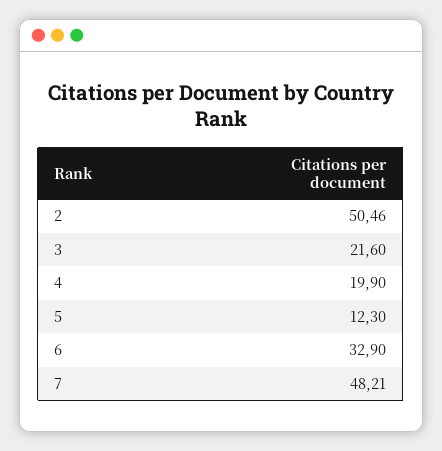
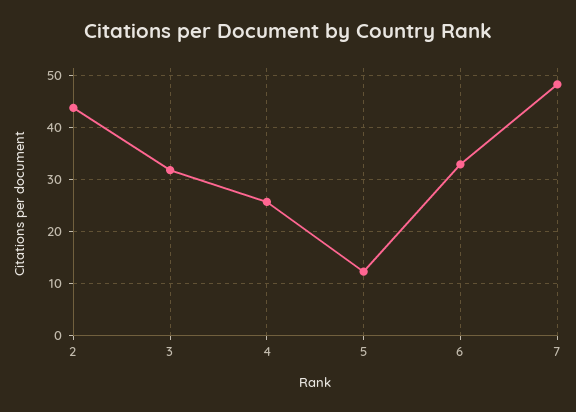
  {
-   "2": 50.46,
+   "2": 44,
-   "3": 21.6,
+   "3": 32,
-   "4": 19.9,
+   "4": 26,
    "5": 12.3,
    "6": 32.9,
    "7": 48.21
  }

